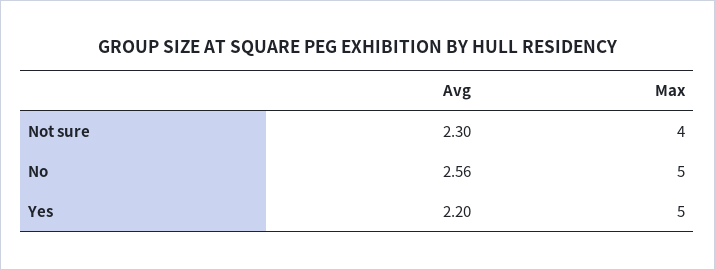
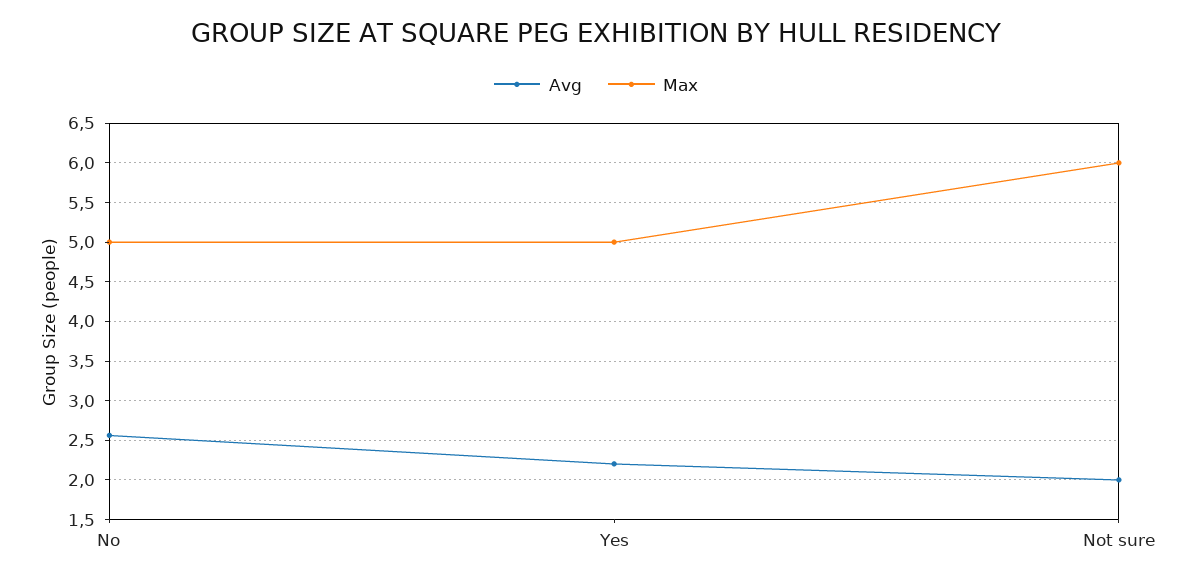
  {
    "Avg": {
-     "Not sure": 2.3,
+     "Not sure": 2,
      "No": 2.56,
      "Yes": 2.2
    },
    "Max": {
-     "Not sure": 4,
+     "Not sure": 6,
      "No": 5,
      "Yes": 5
    }
  }

